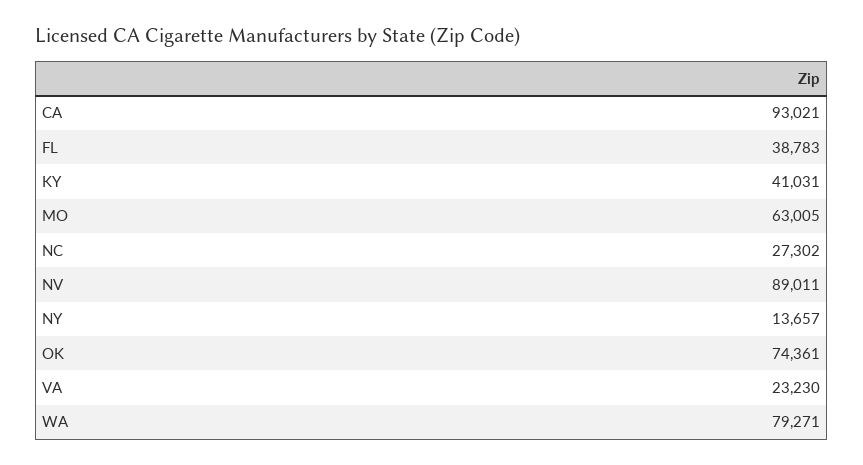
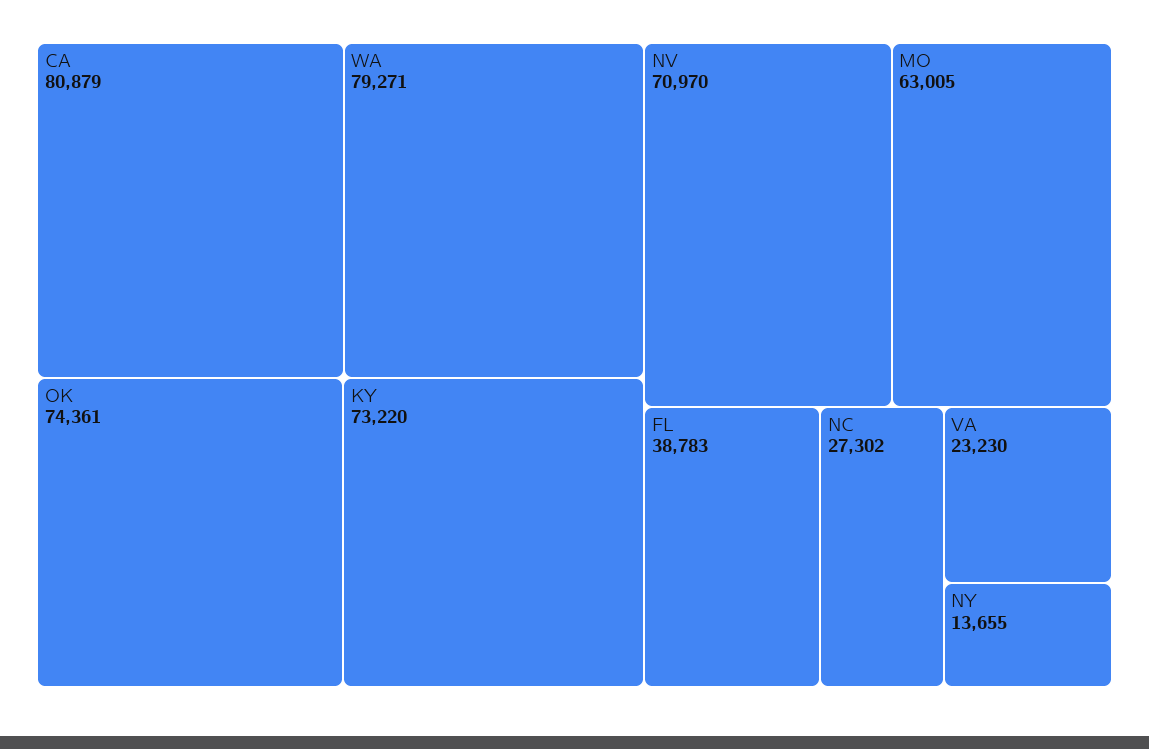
  {
-   "CA": 93021,
+   "CA": 80879,
    "FL": 38783,
-   "KY": 41031,
+   "KY": 73220,
    "MO": 63005,
    "NC": 27302,
-   "NV": 89011,
+   "NV": 70970,
-   "NY": 13657,
+   "NY": 13655,
    "OK": 74361,
    "VA": 23230,
    "WA": 79271
  }

